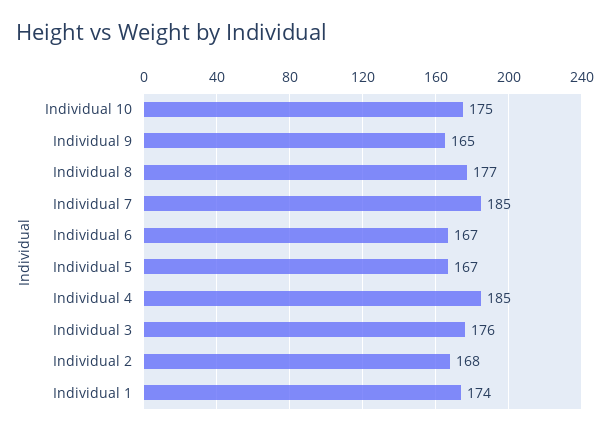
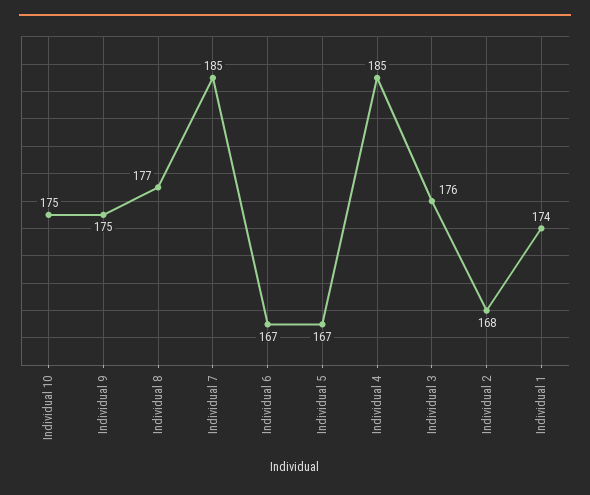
  {
    "Individual 10": 175,
-   "Individual 9": 165,
+   "Individual 9": 175,
    "Individual 8": 177,
    "Individual 7": 185,
    "Individual 6": 167,
    "Individual 5": 167,
    "Individual 4": 185,
    "Individual 3": 176,
    "Individual 2": 168,
    "Individual 1": 174
  }

